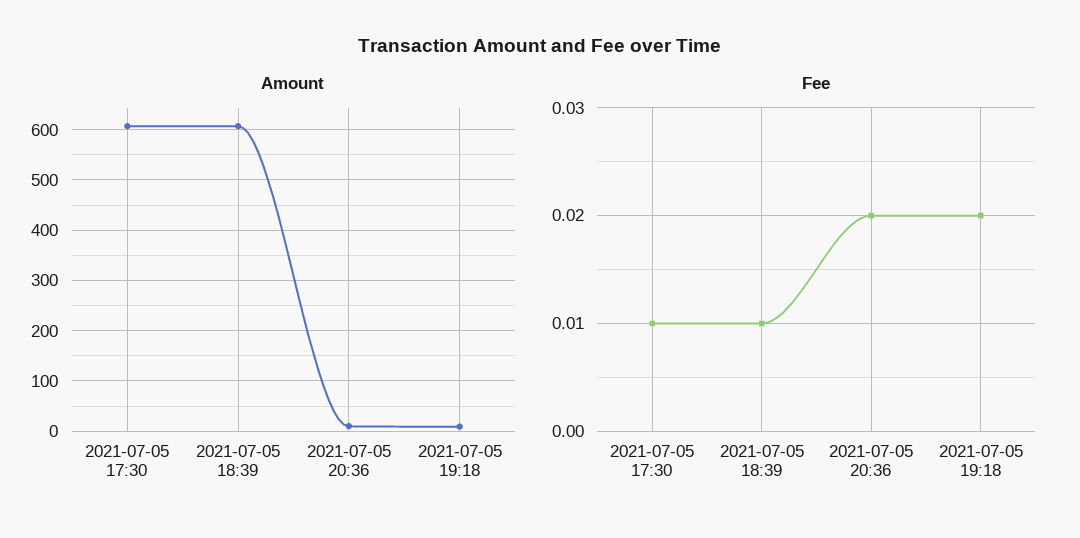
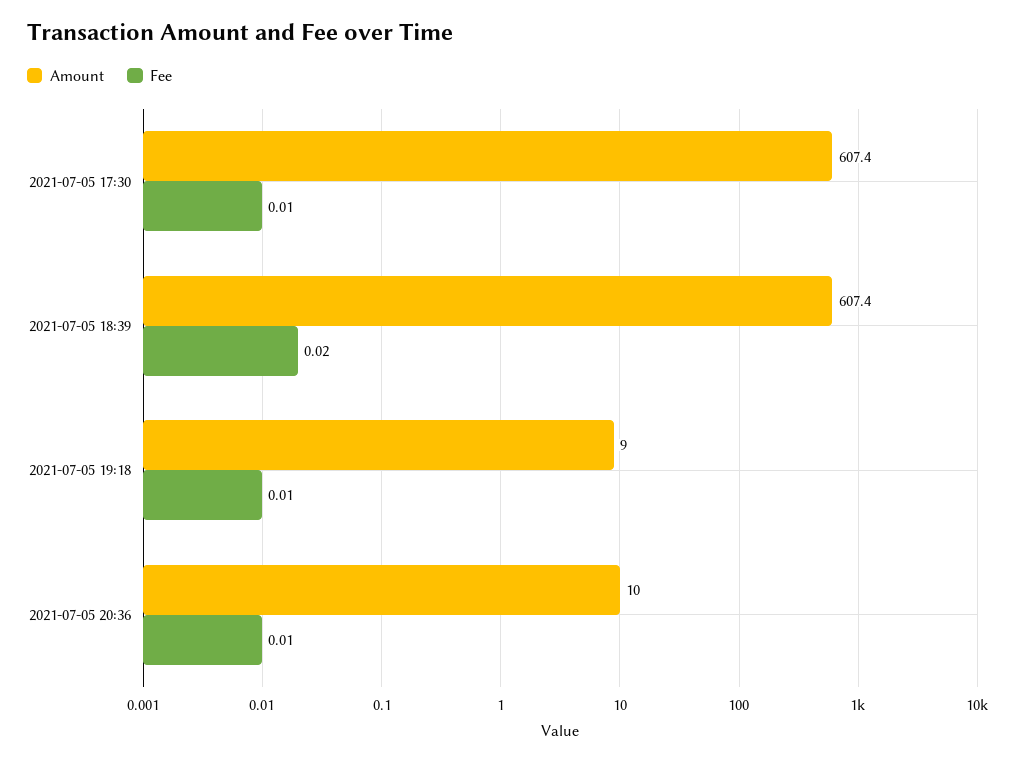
  {
    "Amount": {
      "2021-07-05 17:30": 607.4,
      "2021-07-05 18:39": 607.4,
      "2021-07-05 20:36": 10,
      "2021-07-05 19:18": 9
    },
    "Fee": {
      "2021-07-05 17:30": 0.01,
-     "2021-07-05 18:39": 0.01,
+     "2021-07-05 18:39": 0.02,
-     "2021-07-05 20:36": 0.02,
+     "2021-07-05 20:36": 0.01,
-     "2021-07-05 19:18": 0.02
+     "2021-07-05 19:18": 0.01
    }
  }

